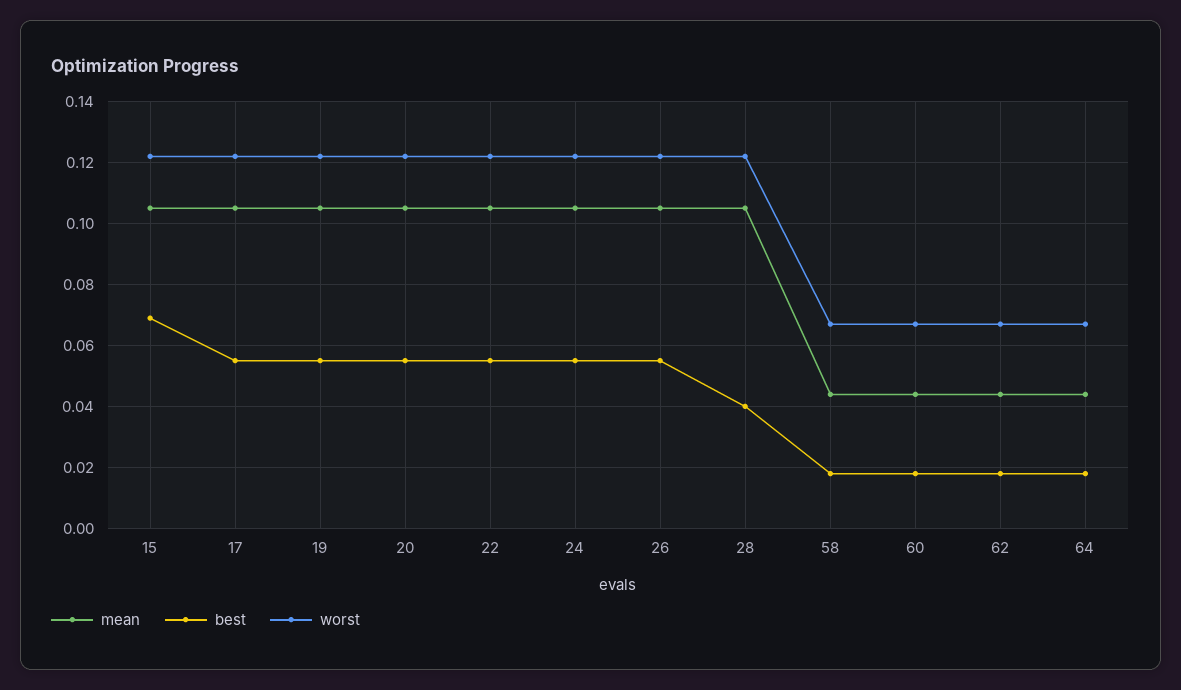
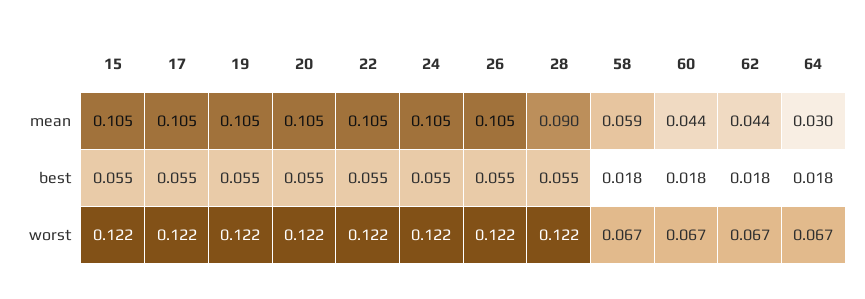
  {
    "mean": {
      "15": 0.105,
      "17": 0.105,
      "19": 0.105,
      "20": 0.105,
      "22": 0.105,
      "24": 0.105,
      "26": 0.105,
-     "28": 0.105,
+     "28": 0.09,
-     "58": 0.045,
+     "58": 0.059,
      "60": 0.044,
      "62": 0.044,
-     "64": 0.045
+     "64": 0.03
    },
    "best": {
-     "15": 0.07,
+     "15": 0.055,
      "17": 0.055,
      "19": 0.055,
      "20": 0.055,
      "22": 0.055,
      "24": 0.055,
      "26": 0.055,
-     "28": 0.04,
+     "28": 0.055,
      "58": 0.018,
      "60": 0.018,
      "62": 0.018,
      "64": 0.018
    },
    "worst": {
      "15": 0.122,
      "17": 0.122,
      "19": 0.122,
      "20": 0.122,
      "22": 0.122,
      "24": 0.122,
      "26": 0.122,
      "28": 0.122,
      "58": 0.067,
      "60": 0.067,
      "62": 0.067,
      "64": 0.067
    }
  }

